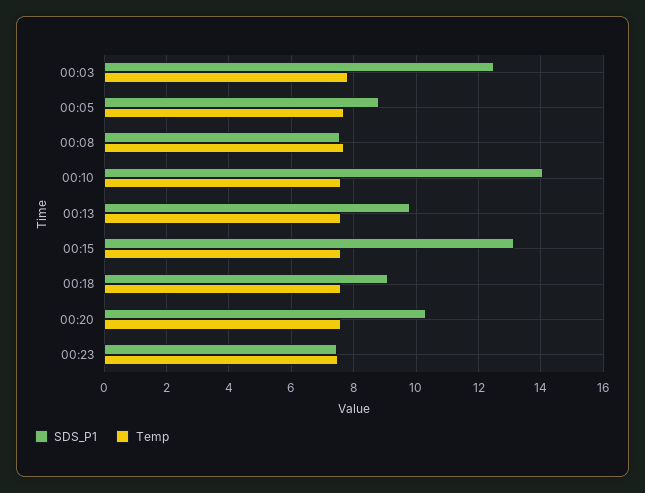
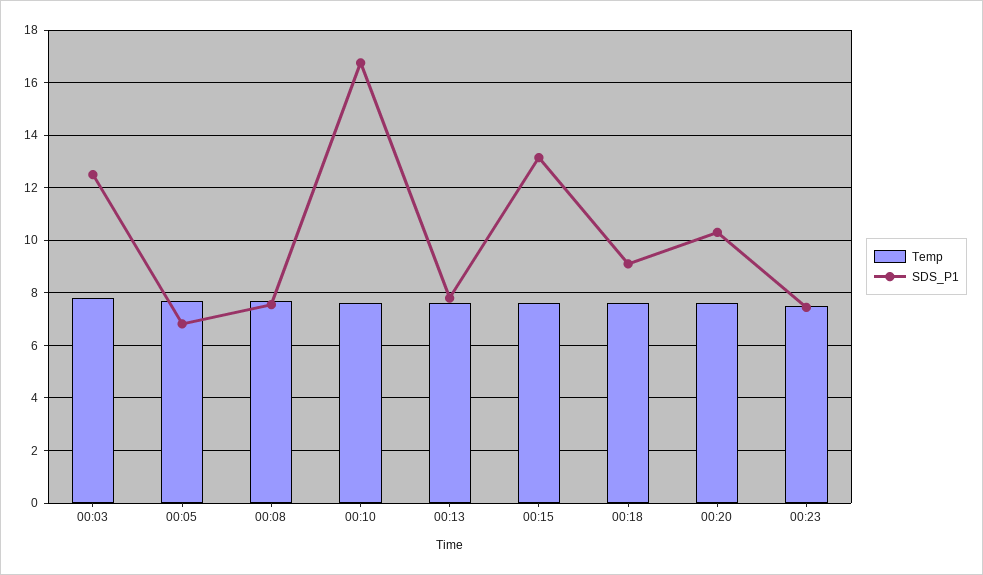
  {
    "SDS_P1": {
      "00:03": 12.6,
-     "00:05": 8.8,
+     "00:05": 6.75,
      "00:08": 7.6,
-     "00:10": 14,
+     "00:10": 16.75,
-     "00:13": 9.8,
+     "00:13": 7.75,
      "00:15": 13.2,
      "00:18": 9.2,
      "00:20": 10.4,
      "00:23": 7.4
    },
    "Temp": {
      "00:03": 7.8,
      "00:05": 7.8,
      "00:08": 7.8,
      "00:10": 7.6,
      "00:13": 7.6,
      "00:15": 7.6,
      "00:18": 7.6,
      "00:20": 7.6,
      "00:23": 7.6
    }
  }

